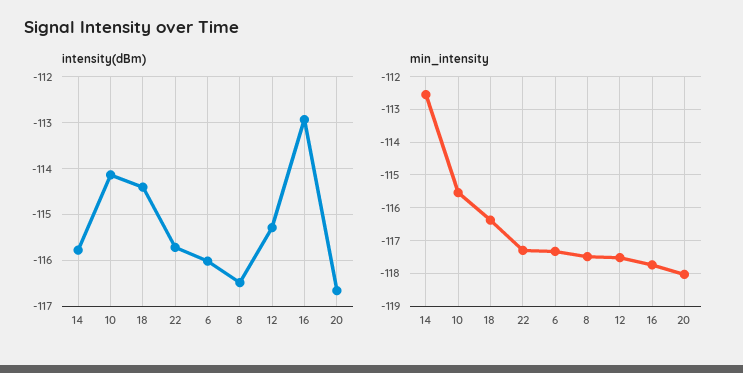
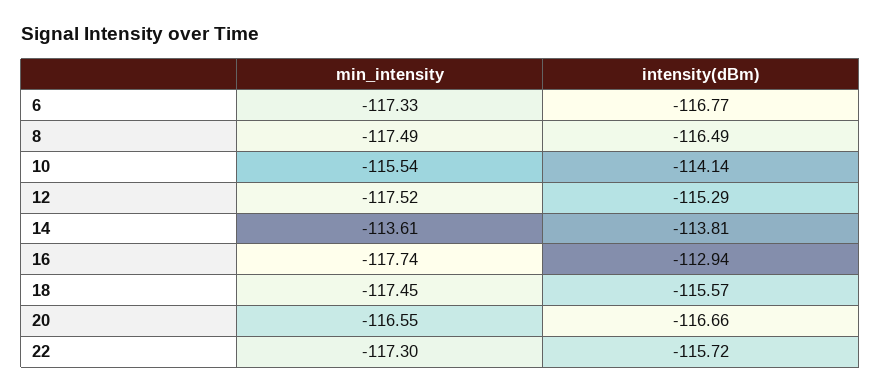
  {
    "intensity(dBm)": {
-     "14": -115.8,
+     "14": -113.81,
      "10": -114.14,
-     "18": -114.4,
+     "18": -115.57,
      "22": -115.72,
-     "6": -116,
+     "6": -116.77,
      "8": -116.49,
      "12": -115.29,
      "16": -112.94,
      "20": -116.66
    },
    "min_intensity": {
-     "14": -112.6,
+     "14": -113.61,
      "10": -115.54,
-     "18": -116.4,
+     "18": -117.45,
      "22": -117.3,
      "6": -117.33,
      "8": -117.49,
      "12": -117.52,
      "16": -117.74,
-     "20": -118
+     "20": -116.55
    }
  }

